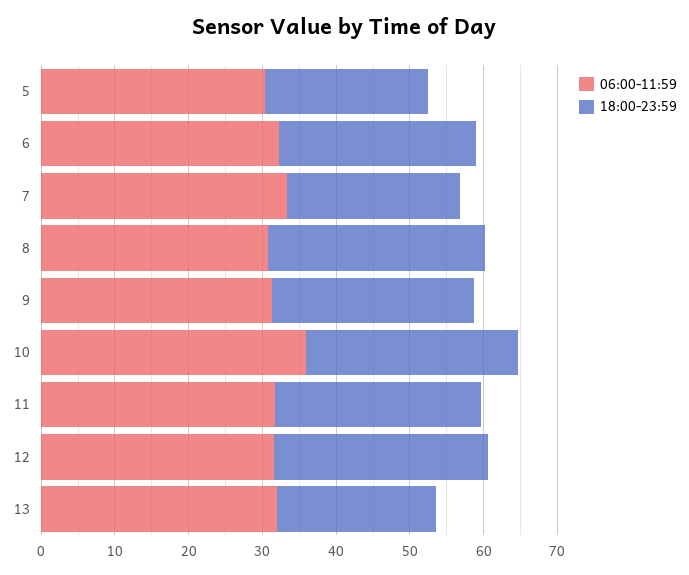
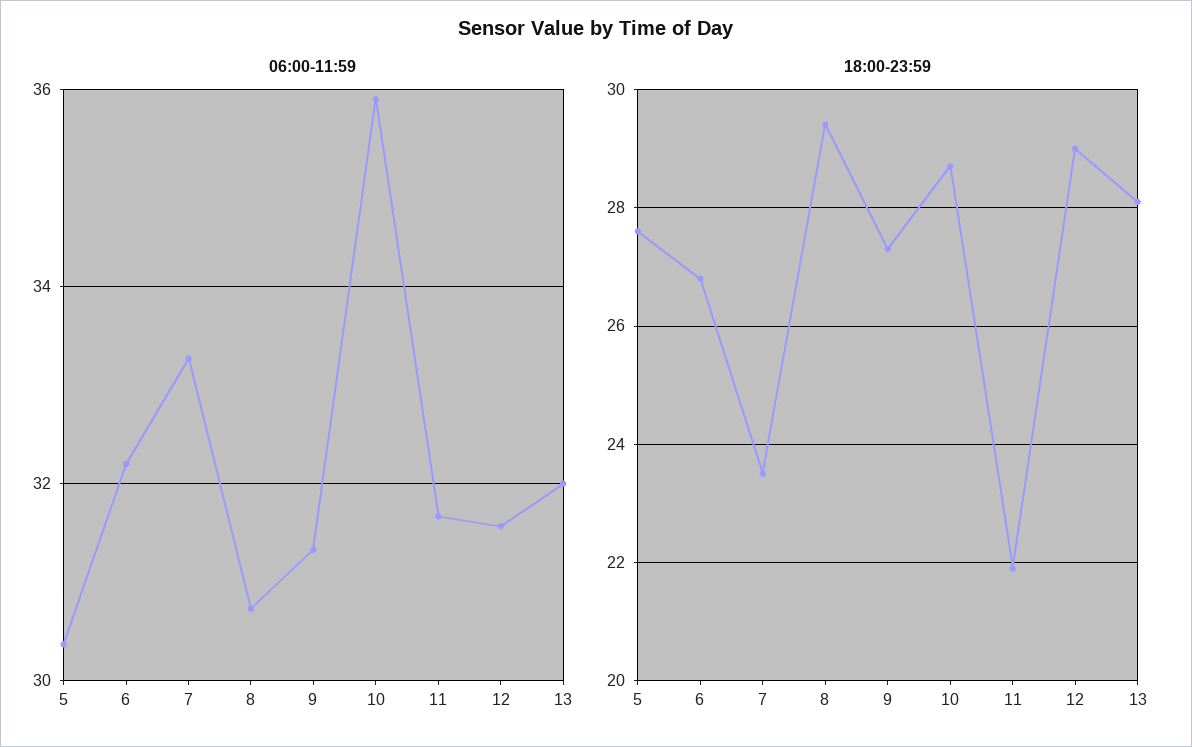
  {
    "06:00-11:59": {
      "5": 30.4,
      "6": 32.2,
      "7": 33.2,
      "8": 30.8,
      "9": 31.4,
      "10": 36,
      "11": 31.6,
      "12": 31.6,
      "13": 32
    },
    "18:00-23:59": {
-     "5": 22,
+     "5": 27.5,
      "6": 27,
      "7": 23.5,
      "8": 29.5,
      "9": 27.5,
      "10": 28.5,
-     "11": 28,
+     "11": 22,
      "12": 29,
-     "13": 22
+     "13": 28
    }
  }

